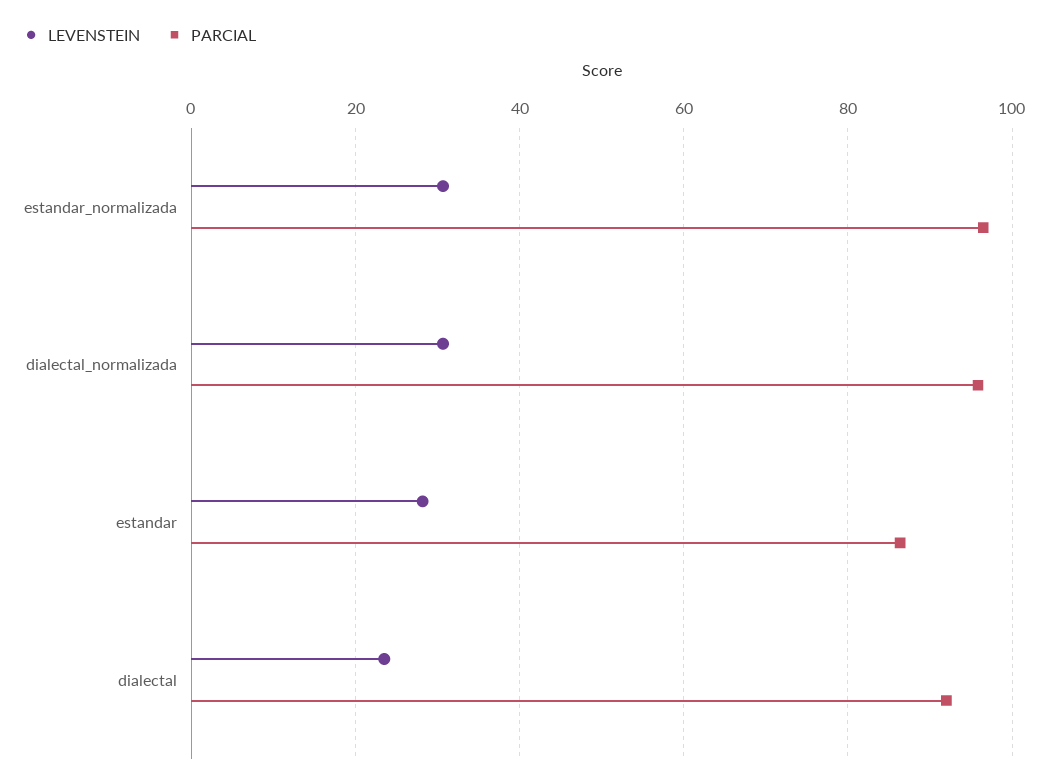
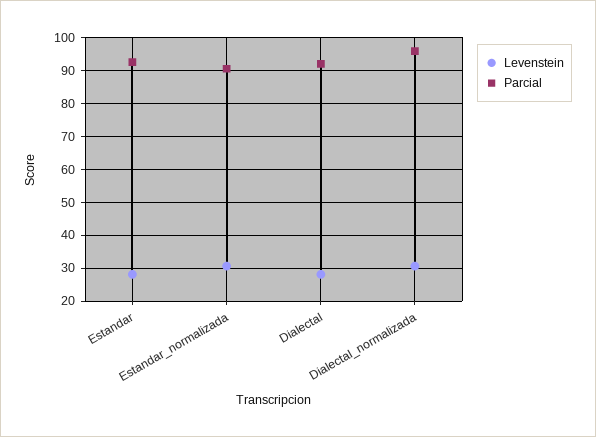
  {
    "LEVENSTEIN": {
      "estandar_normalizada": 30,
      "dialectal_normalizada": 30,
      "estandar": 28,
-     "dialectal": 24
+     "dialectal": 28
    },
    "PARCIAL": {
-     "estandar_normalizada": 96,
+     "estandar_normalizada": 90,
      "dialectal_normalizada": 96,
-     "estandar": 86,
+     "estandar": 92,
      "dialectal": 92
    }
  }

